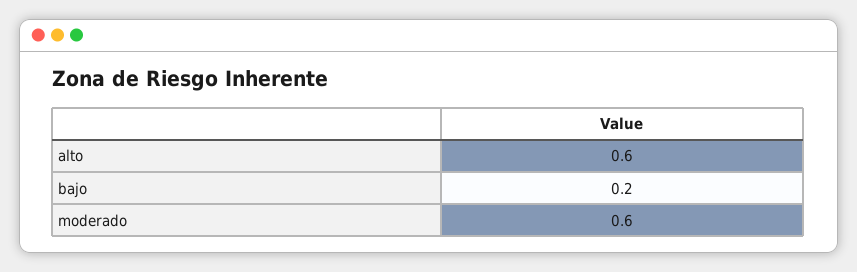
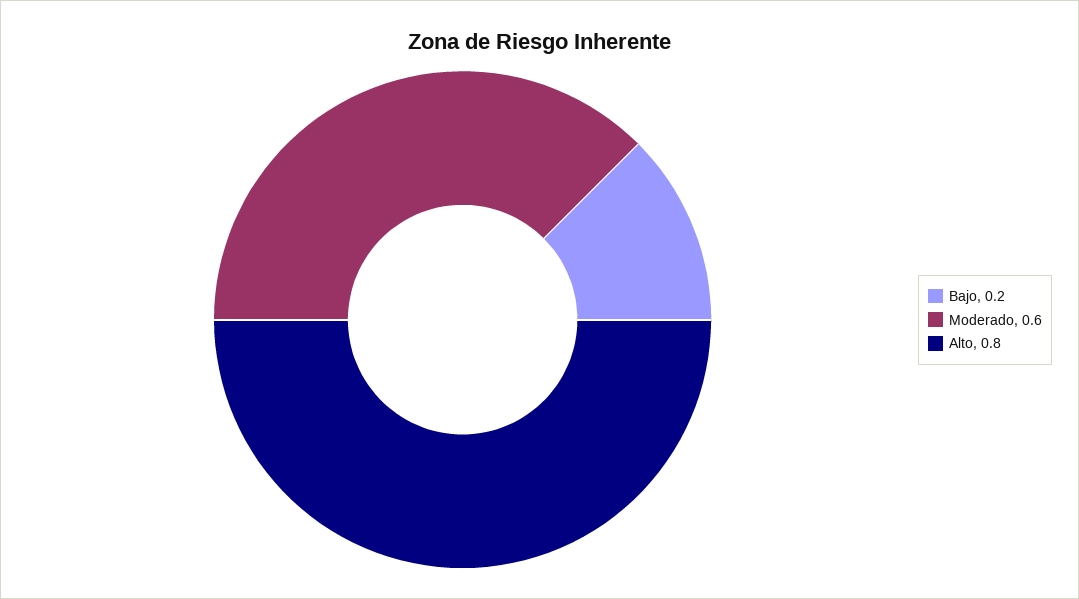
  {
-   "alto": 0.6,
+   "alto": 0.8,
    "bajo": 0.2,
    "moderado": 0.6
  }

